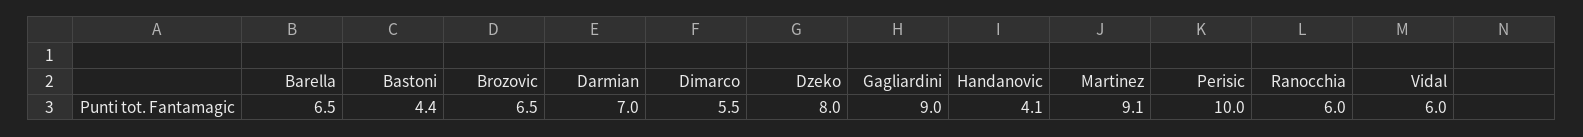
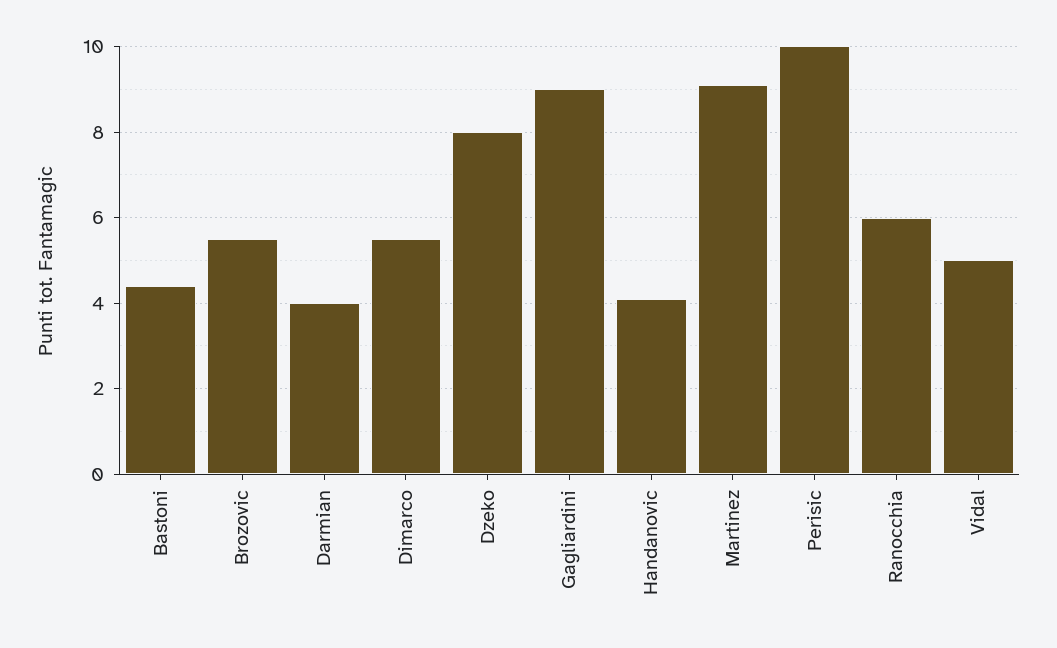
  {
-   "Barella": 6.5,
    "Bastoni": 4.4,
-   "Brozovic": 6.5,
+   "Brozovic": 5.5,
-   "Darmian": 7,
+   "Darmian": 4,
    "Dimarco": 5.5,
    "Dzeko": 8,
    "Gagliardini": 9,
    "Handanovic": 4.1,
    "Martinez": 9.1,
    "Perisic": 10,
    "Ranocchia": 6,
-   "Vidal": 6
+   "Vidal": 5
  }

